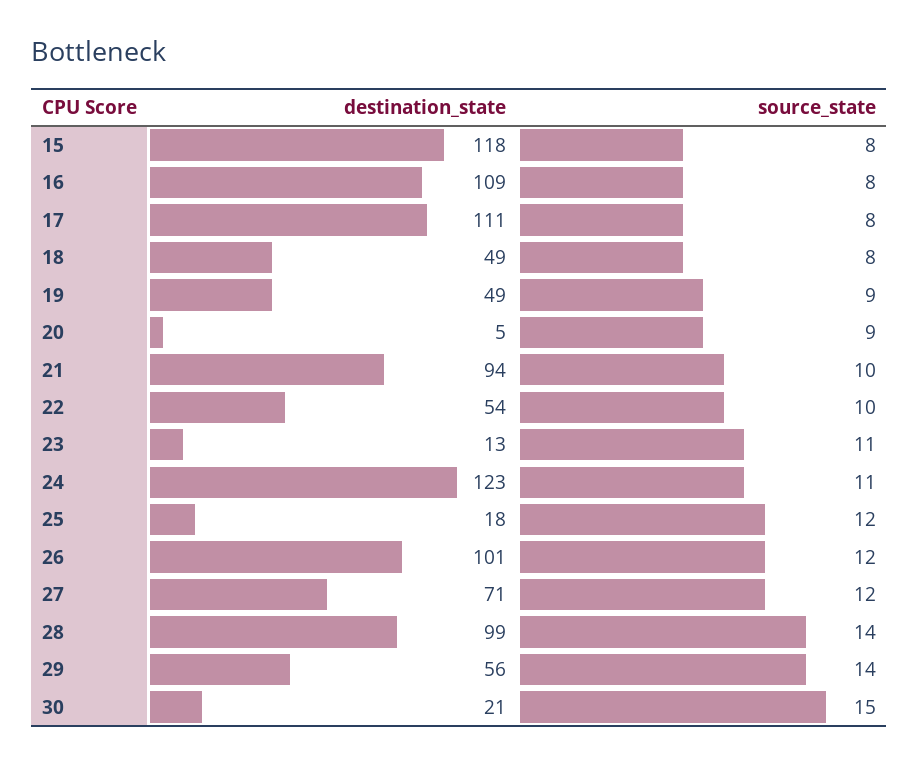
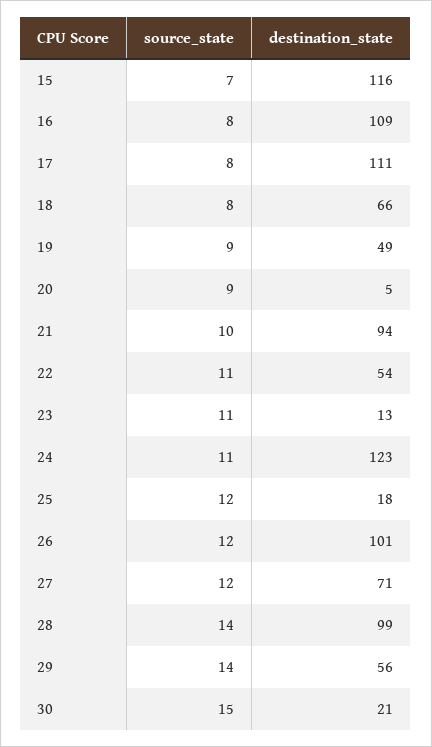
  {
    "destination_state": {
-     "15": 118,
+     "15": 116,
      "16": 109,
      "17": 111,
-     "18": 49,
+     "18": 66,
      "19": 49,
      "20": 5,
      "21": 94,
      "22": 54,
      "23": 13,
      "24": 123,
      "25": 18,
      "26": 101,
      "27": 71,
      "28": 99,
      "29": 56,
      "30": 21
    },
    "source_state": {
-     "15": 8,
+     "15": 7,
      "16": 8,
      "17": 8,
      "18": 8,
      "19": 9,
      "20": 9,
      "21": 10,
-     "22": 10,
+     "22": 11,
      "23": 11,
      "24": 11,
      "25": 12,
      "26": 12,
      "27": 12,
      "28": 14,
      "29": 14,
      "30": 15
    }
  }

